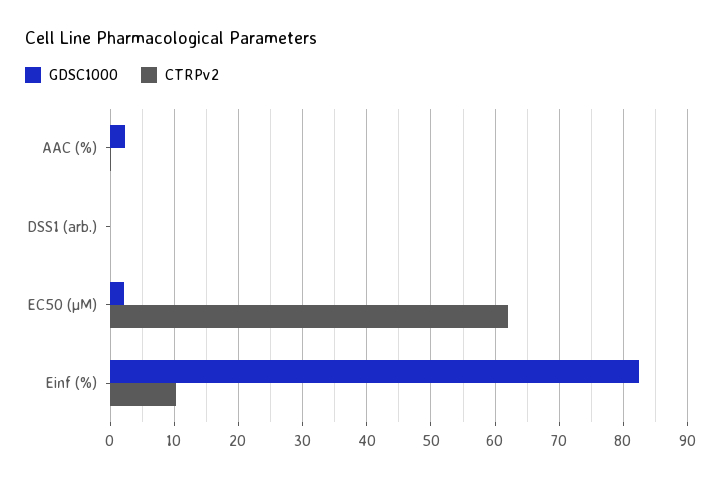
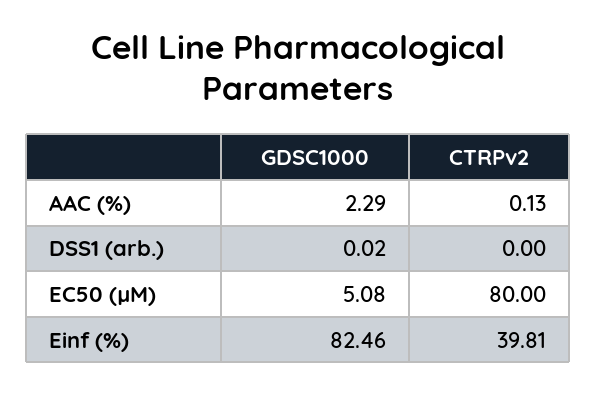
  {
    "GDSC1000": {
      "AAC (%)": 2.29,
      "DSS1 (arb.)": 0.02,
-     "EC50 (µM)": 2,
+     "EC50 (µM)": 5.08,
      "Einf (%)": 82.46
    },
    "CTRPv2": {
      "AAC (%)": 0.13,
      "DSS1 (arb.)": 0,
-     "EC50 (µM)": 62,
+     "EC50 (µM)": 80,
-     "Einf (%)": 10
+     "Einf (%)": 39.81
    }
  }

